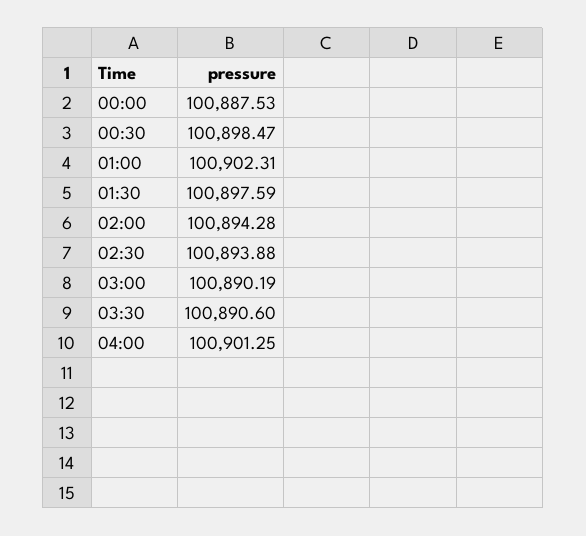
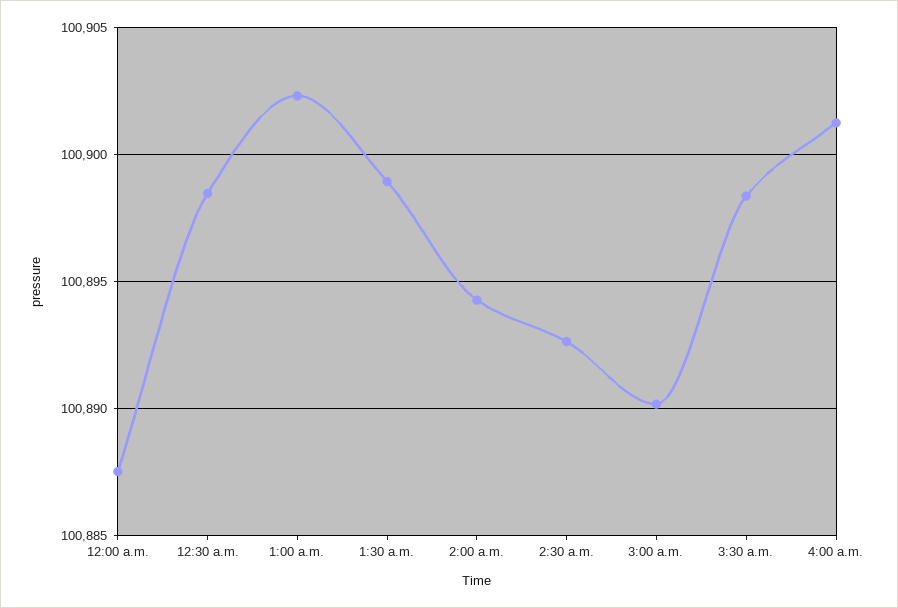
  {
    "00:00": 100887.53,
    "00:30": 100898.47,
    "01:00": 100902.31,
-   "01:30": 100897.59,
+   "01:30": 100899,
    "02:00": 100894.28,
-   "02:30": 100893.88,
+   "02:30": 100892.5,
    "03:00": 100890.19,
-   "03:30": 100890.6,
+   "03:30": 100898.5,
    "04:00": 100901.25
  }

